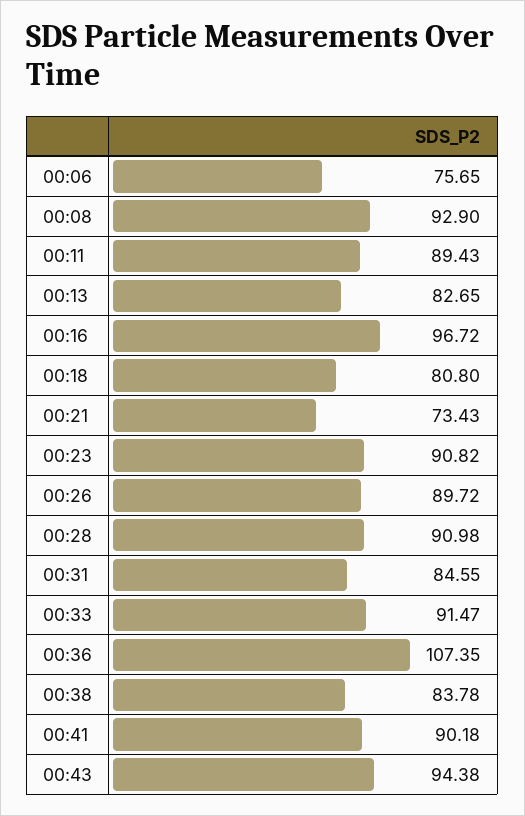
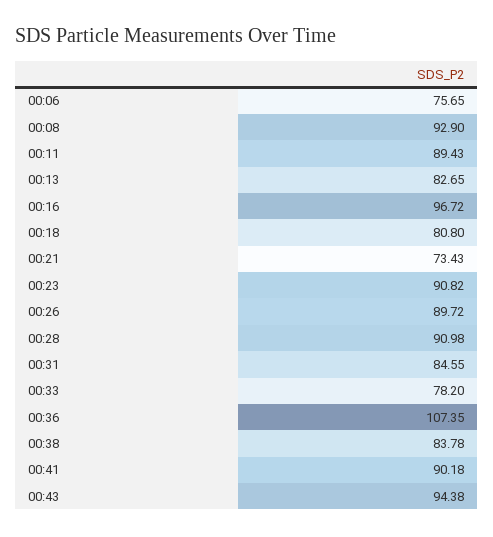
  {
    "00:06": 75.65,
    "00:08": 92.9,
    "00:11": 89.43,
    "00:13": 82.65,
    "00:16": 96.72,
    "00:18": 80.8,
    "00:21": 73.43,
    "00:23": 90.82,
    "00:26": 89.72,
    "00:28": 90.98,
    "00:31": 84.55,
-   "00:33": 91.47,
+   "00:33": 78.2,
    "00:36": 107.35,
    "00:38": 83.78,
    "00:41": 90.18,
    "00:43": 94.38
  }

